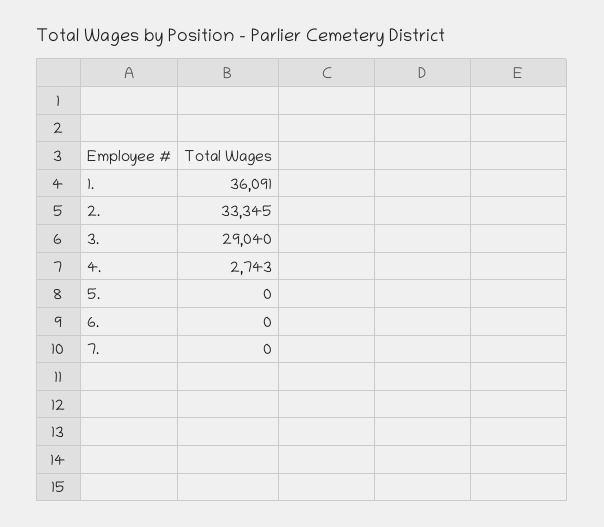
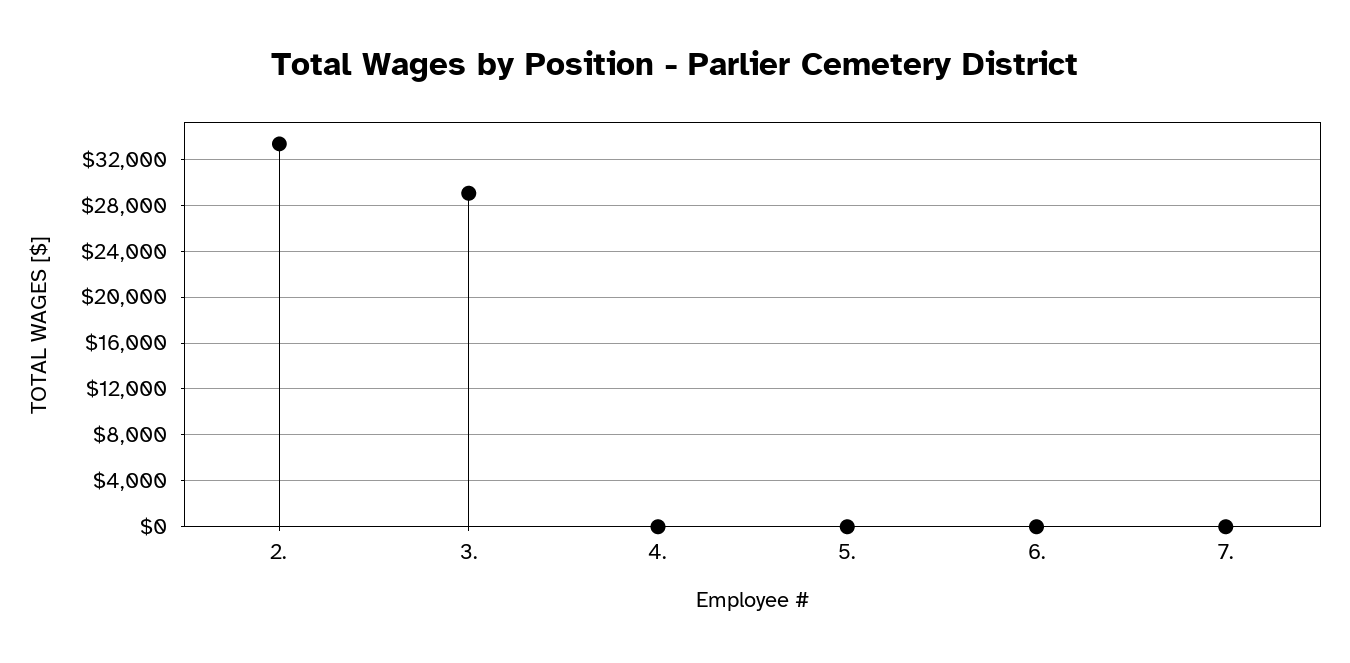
  {
-   "1.": 36091,
    "2.": 33345,
    "3.": 29040,
-   "4.": 2743,
+   "4.": 0,
    "5.": 0,
    "6.": 0,
    "7.": 0
  }

